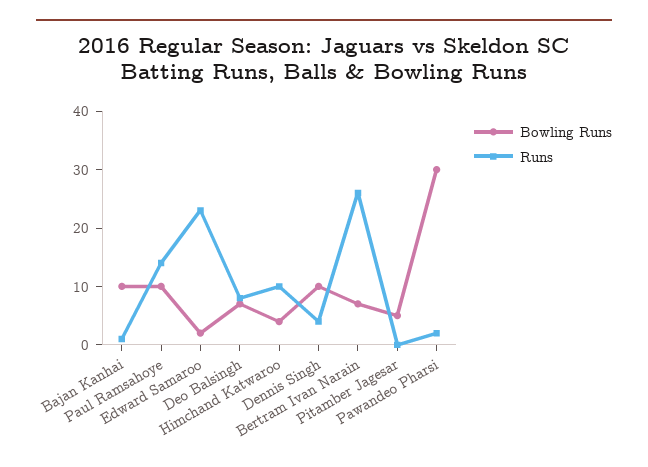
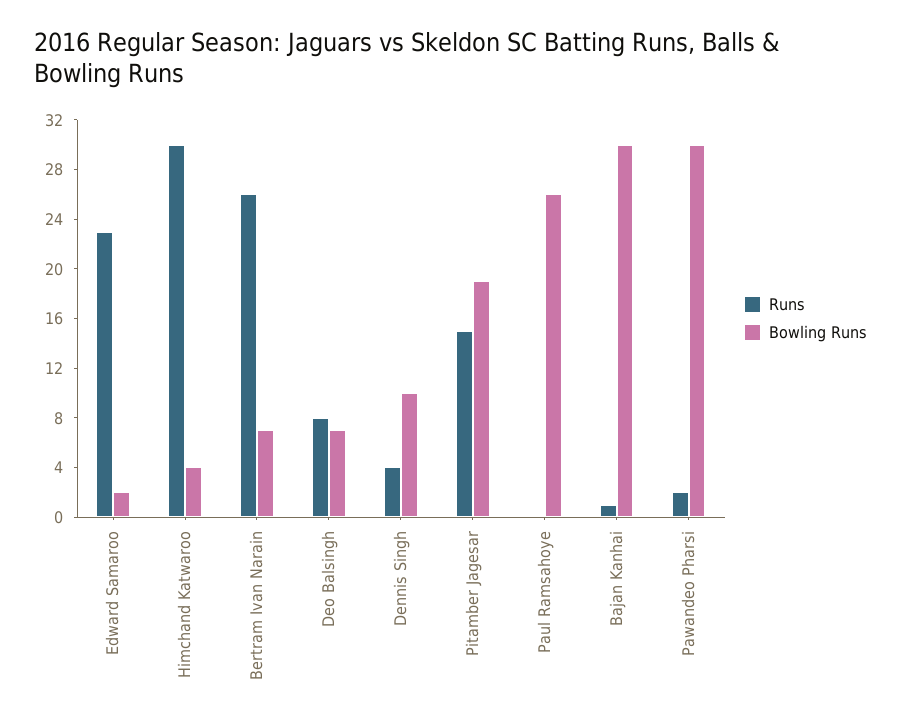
  {
    "Bowling Runs": {
-     "Bajan Kanhai": 10,
+     "Bajan Kanhai": 30,
-     "Paul Ramsahoye": 10,
+     "Paul Ramsahoye": 26,
      "Edward Samaroo": 2,
      "Deo Balsingh": 7,
      "Himchand Katwaroo": 4,
      "Dennis Singh": 10,
      "Bertram Ivan Narain": 7,
-     "Pitamber Jagesar": 5,
+     "Pitamber Jagesar": 19,
      "Pawandeo Pharsi": 30
    },
    "Runs": {
      "Bajan Kanhai": 1,
-     "Paul Ramsahoye": 15,
+     "Paul Ramsahoye": 0,
      "Edward Samaroo": 23,
      "Deo Balsingh": 8,
-     "Himchand Katwaroo": 10,
+     "Himchand Katwaroo": 30,
      "Dennis Singh": 4,
      "Bertram Ivan Narain": 26,
-     "Pitamber Jagesar": 0,
+     "Pitamber Jagesar": 15,
      "Pawandeo Pharsi": 2
    }
  }

